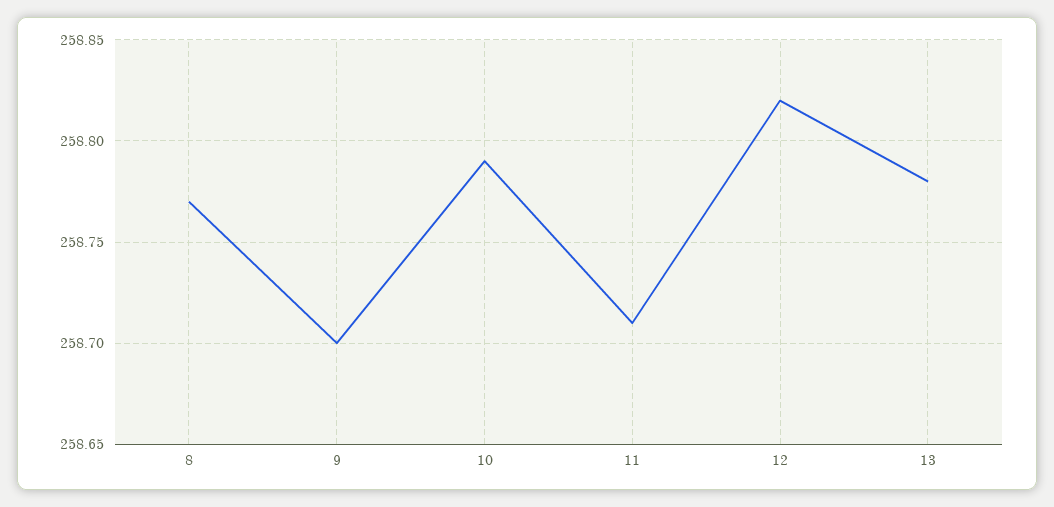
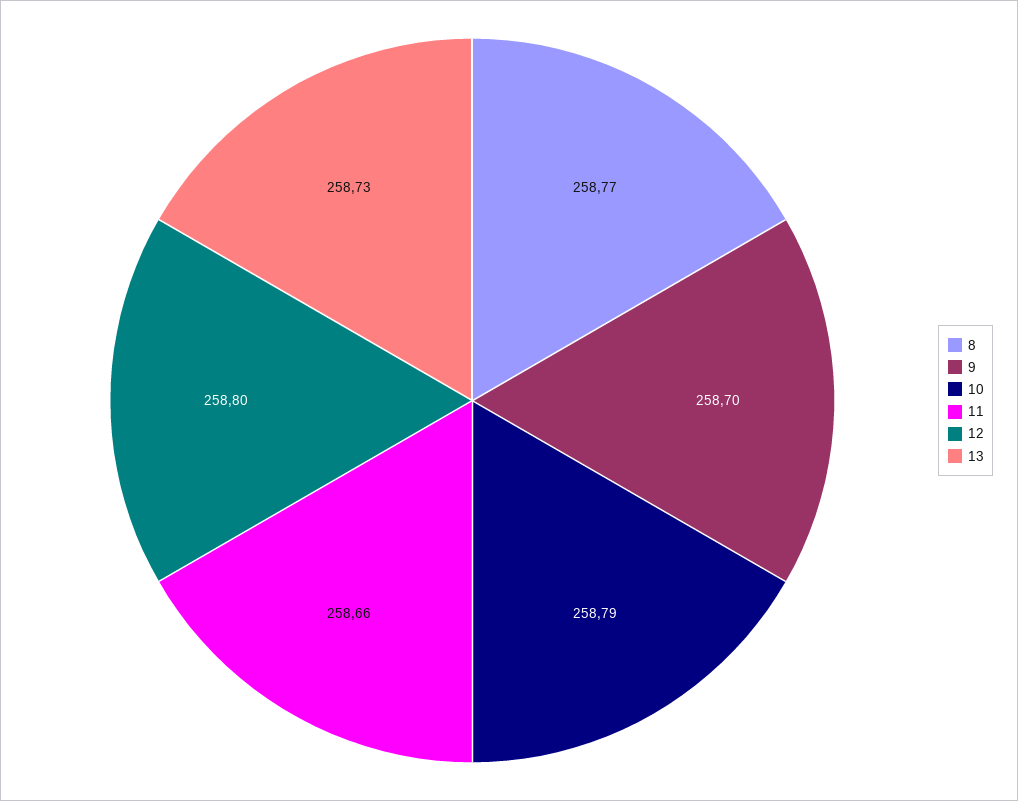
  {
    "8": 258.77,
    "9": 258.7,
    "10": 258.79,
-   "11": 258.71,
+   "11": 258.66,
-   "12": 258.82,
+   "12": 258.8,
-   "13": 258.78
+   "13": 258.73
  }

